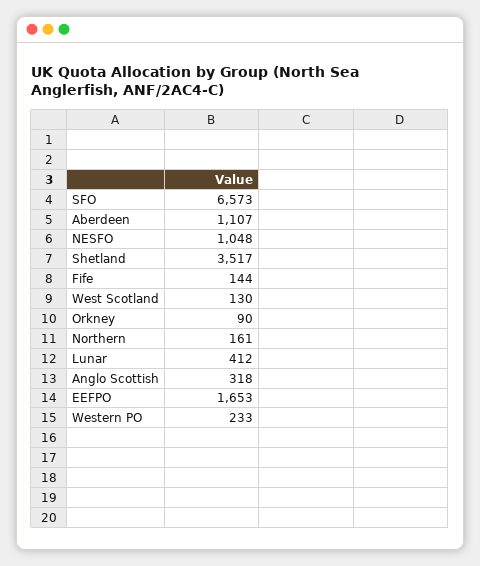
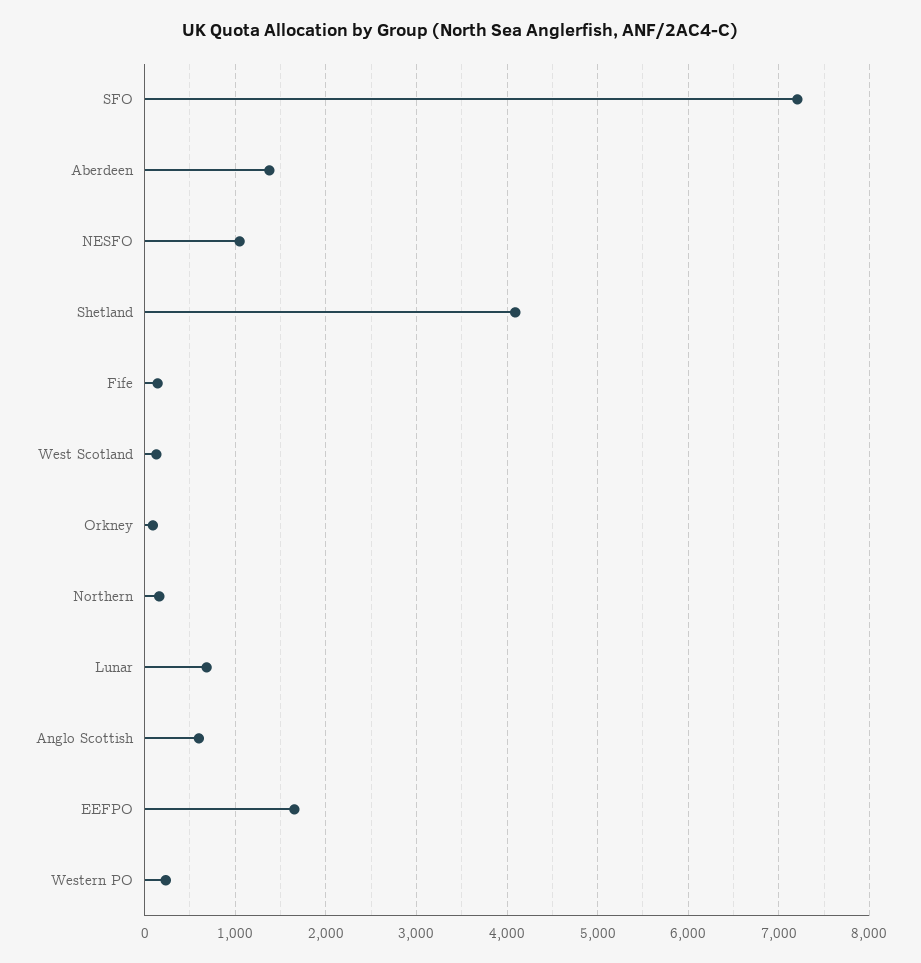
  {
-   "SFO": 6573,
+   "SFO": 7200,
-   "Aberdeen": 1107,
+   "Aberdeen": 1400,
    "NESFO": 1048,
-   "Shetland": 3517,
+   "Shetland": 4100,
    "Fife": 144,
    "West Scotland": 130,
    "Orkney": 90,
    "Northern": 161,
-   "Lunar": 412,
+   "Lunar": 700,
-   "Anglo Scottish": 318,
+   "Anglo Scottish": 600,
    "EEFPO": 1653,
    "Western PO": 233
  }

